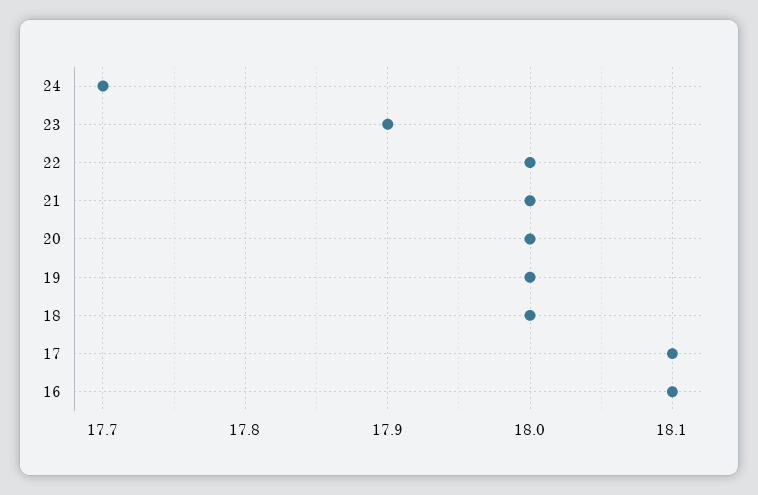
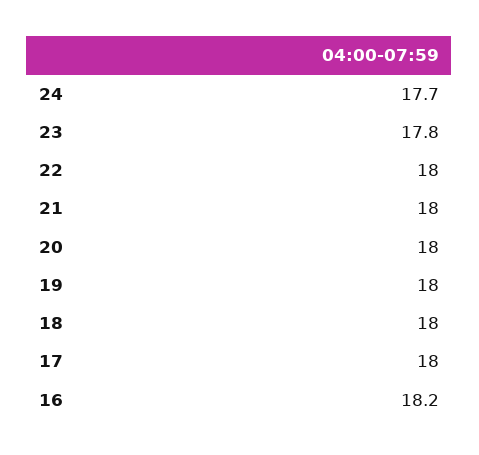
  {
    "24": 17.7,
-   "23": 17.9,
+   "23": 17.8,
    "22": 18,
    "21": 18,
    "20": 18,
    "19": 18,
    "18": 18,
-   "17": 18.1,
+   "17": 18,
-   "16": 18.1
+   "16": 18.2
  }

